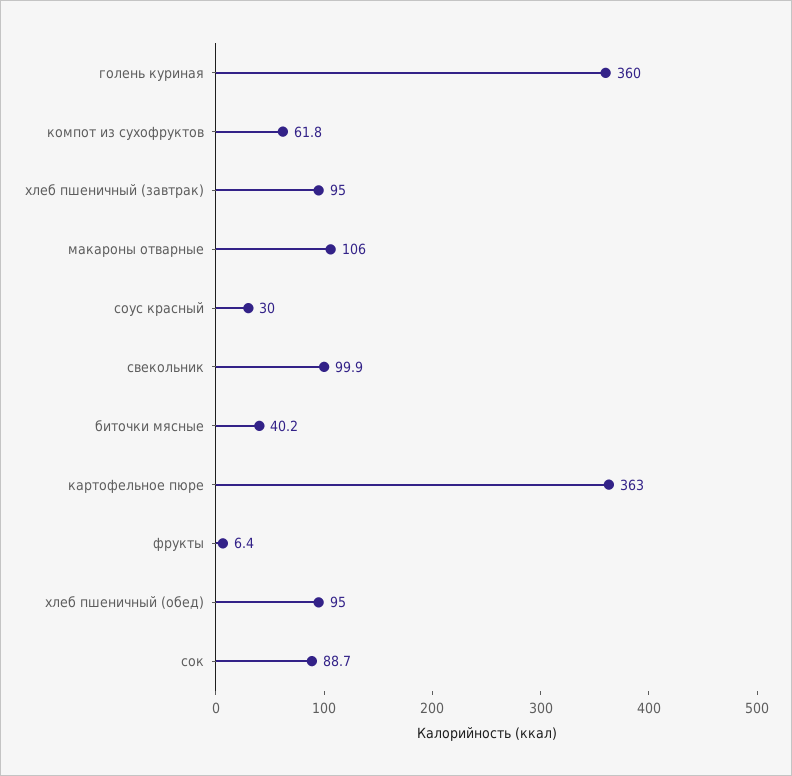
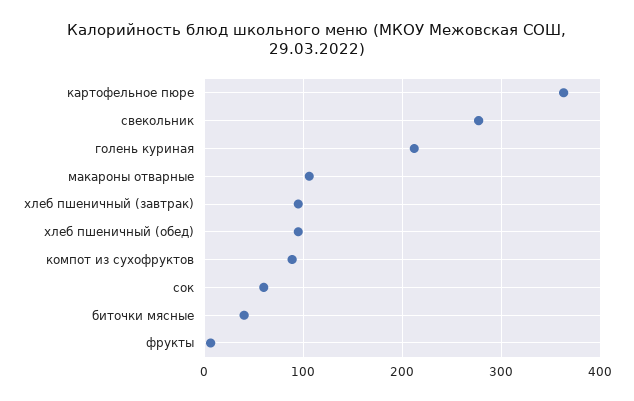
  {
-   "голень куриная": 360,
+   "голень куриная": 210,
-   "компот из сухофруктов": 61.8,
+   "компот из сухофруктов": 90,
    "хлеб пшеничный (завтрак)": 95,
    "макароны отварные": 106,
-   "соус красный": 30,
-   "свекольник": 99.9,
+   "свекольник": 280,
    "биточки мясные": 40.2,
    "картофельное пюре": 363,
    "фрукты": 6.4,
    "хлеб пшеничный (обед)": 95,
-   "сок": 88.7
+   "сок": 60
  }

